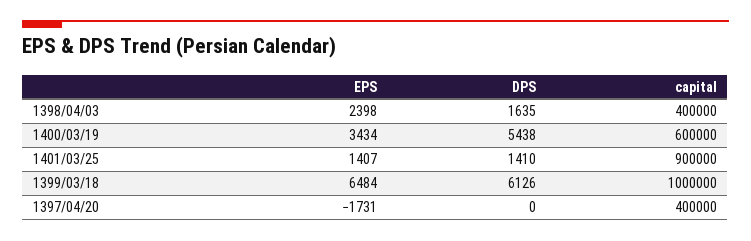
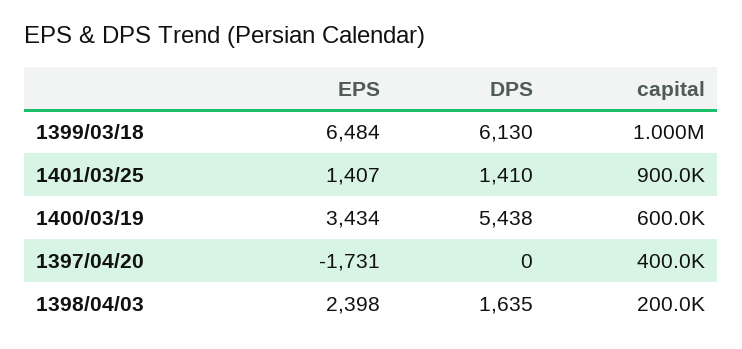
  {
    "EPS": {
      "1398/04/03": 2398,
      "1400/03/19": 3434,
      "1401/03/25": 1407,
      "1399/03/18": 6484,
      "1397/04/20": -1731
    },
    "DPS": {
      "1398/04/03": 1635,
      "1400/03/19": 5438,
      "1401/03/25": 1410,
-     "1399/03/18": 6126,
+     "1399/03/18": 6130,
      "1397/04/20": 0
    },
    "capital": {
-     "1398/04/03": 400000,
+     "1398/04/03": 200000,
      "1400/03/19": 600000,
      "1401/03/25": 900000,
      "1399/03/18": 1000000,
      "1397/04/20": 400000
    }
  }

